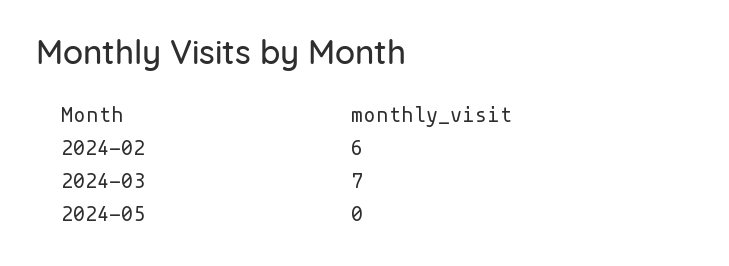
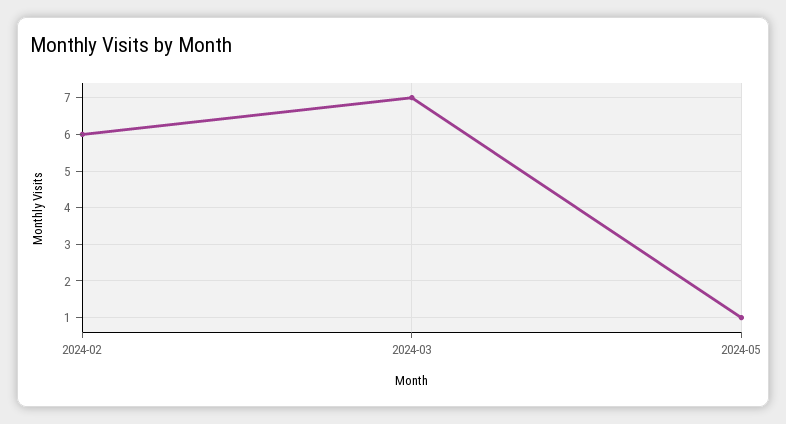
  {
    "2024-02": 6,
    "2024-03": 7,
-   "2024-05": 0
+   "2024-05": 1
  }

